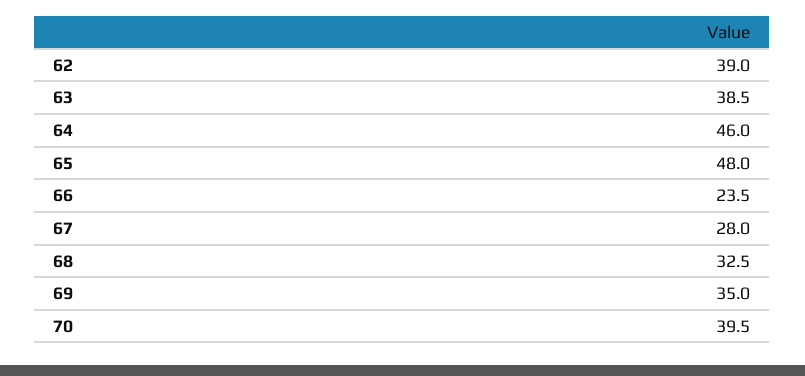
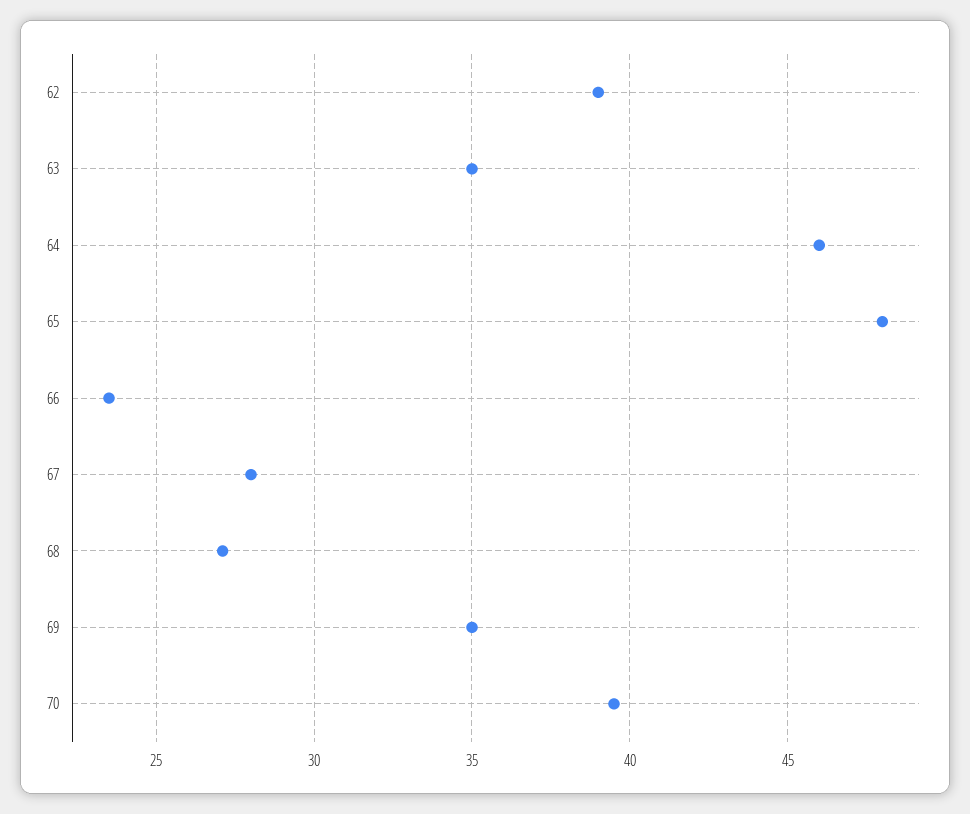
  {
    "62": 39,
-   "63": 38.5,
+   "63": 35,
    "64": 46,
    "65": 48,
    "66": 23.5,
    "67": 28,
-   "68": 32.5,
+   "68": 27,
    "69": 35,
    "70": 39.5
  }

